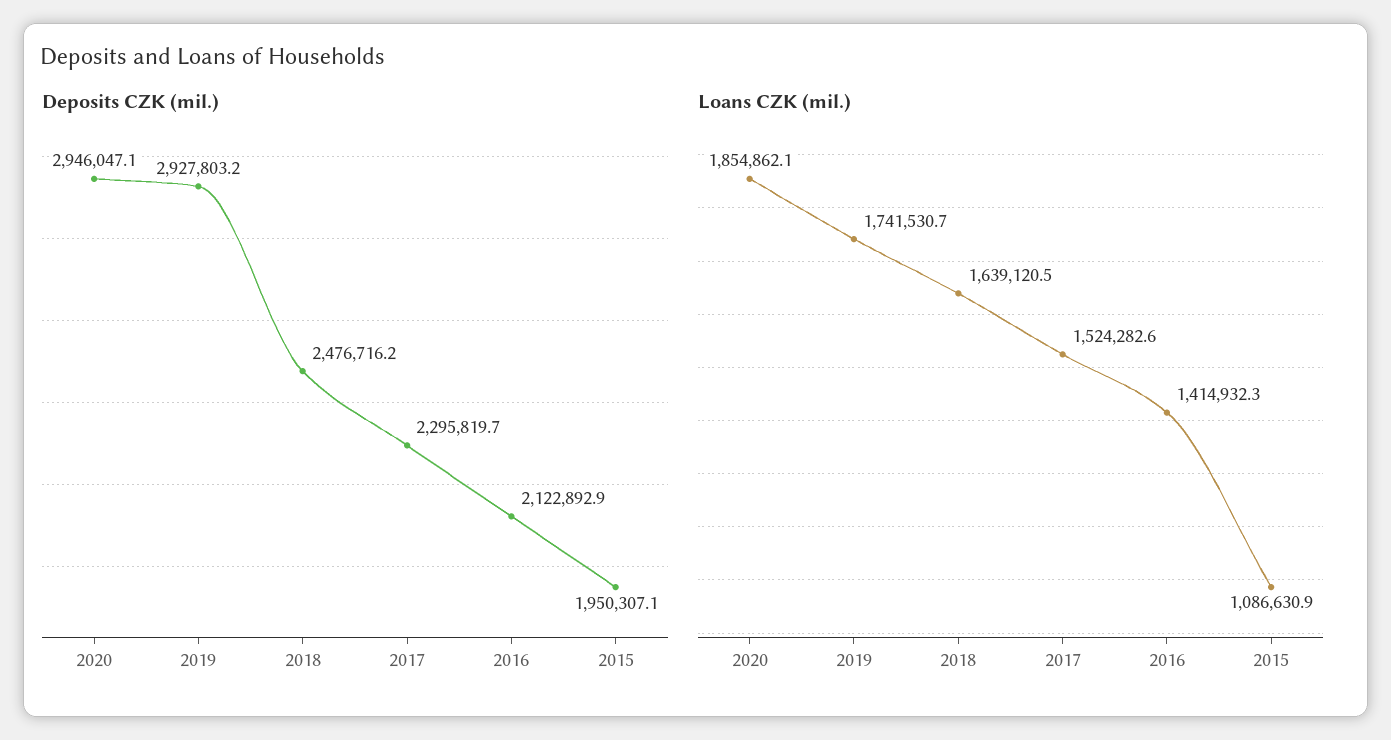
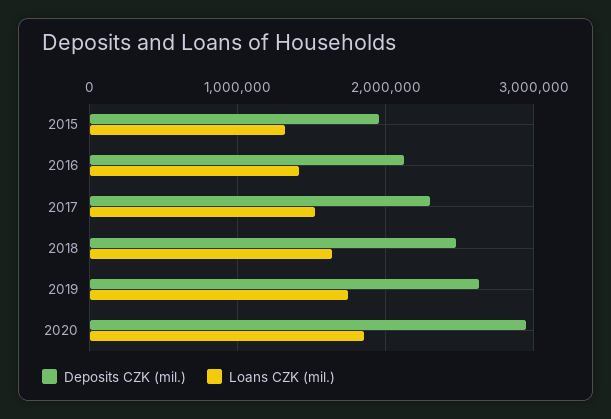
  {
    "Deposits CZK (mil.)": {
      "2020": 2946047.1,
-     "2019": 2927803.2,
+     "2019": 2600000,
      "2018": 2476716.2,
      "2017": 2295819.7,
      "2016": 2122892.9,
      "2015": 1950307.1
    },
    "Loans CZK (mil.)": {
      "2020": 1854862.1,
      "2019": 1741530.7,
      "2018": 1639120.5,
      "2017": 1524282.6,
      "2016": 1414932.3,
-     "2015": 1086630.9
+     "2015": 1300000
    }
  }

